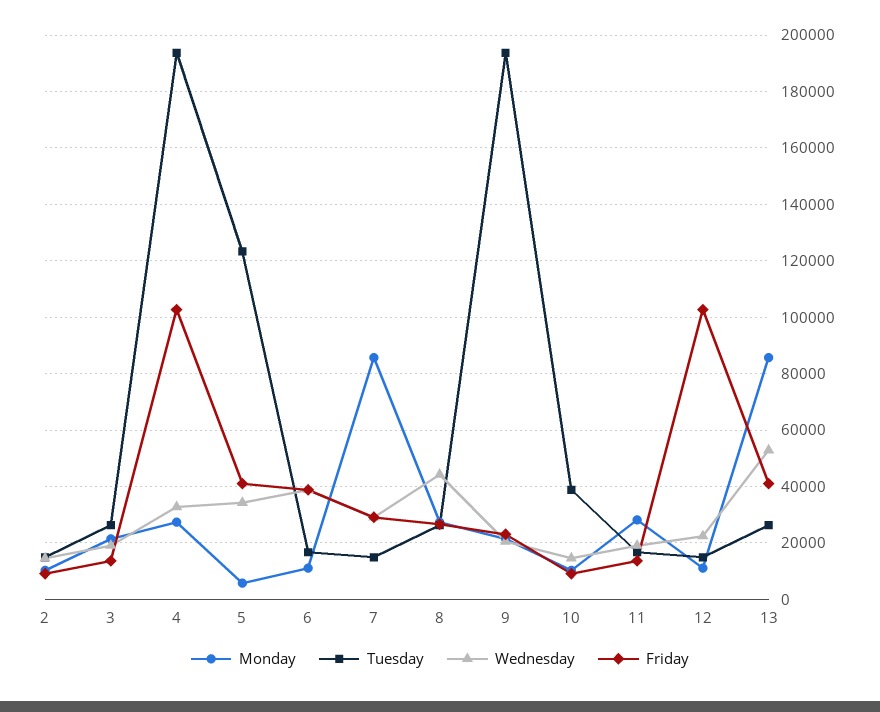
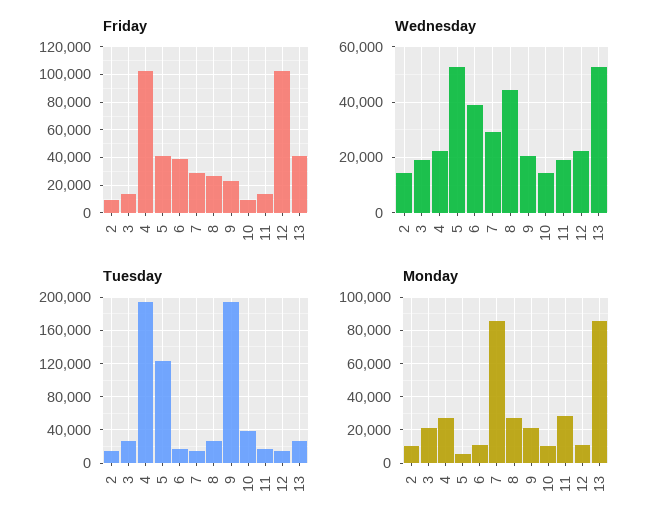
  {
    "Monday": {
      "2": 10000,
      "3": 22500,
      "4": 27500,
      "5": 5000,
      "6": 10000,
      "7": 85000,
      "8": 27500,
      "9": 22500,
      "10": 10000,
      "11": 27500,
      "12": 10000,
      "13": 85000
    },
    "Tuesday": {
      "2": 15000,
      "3": 27500,
      "4": 192500,
      "5": 122500,
      "6": 17500,
      "7": 15000,
      "8": 27500,
      "9": 192500,
      "10": 40000,
      "11": 17500,
      "12": 15000,
      "13": 27500
    },
    "Wednesday": {
      "2": 15000,
      "3": 20000,
-     "4": 32500,
+     "4": 22500,
-     "5": 35000,
+     "5": 52500,
      "6": 40000,
      "7": 30000,
      "8": 45000,
      "9": 20000,
      "10": 15000,
      "11": 20000,
      "12": 22500,
      "13": 52500
    },
    "Friday": {
      "2": 10000,
      "3": 12500,
      "4": 102500,
      "5": 40000,
      "6": 40000,
      "7": 30000,
      "8": 27500,
      "9": 22500,
      "10": 10000,
      "11": 12500,
      "12": 102500,
      "13": 40000
    }
  }

